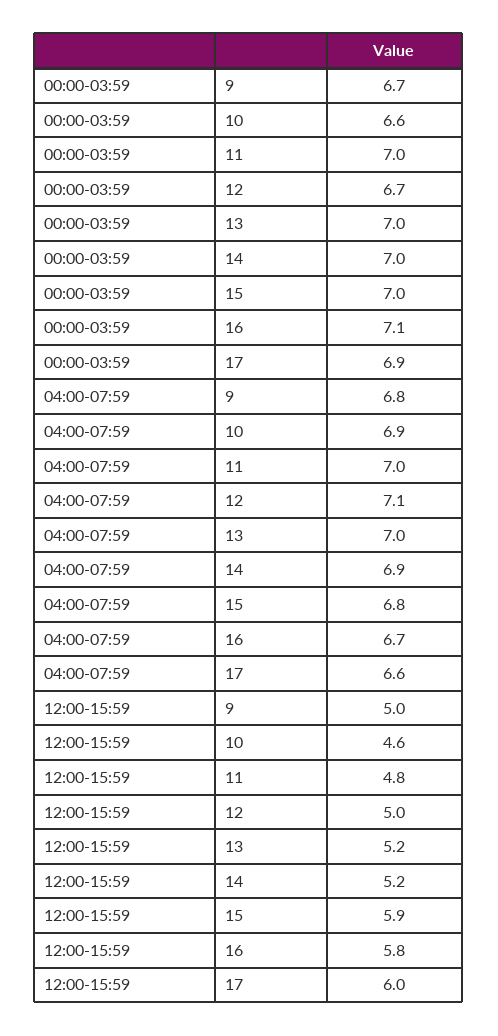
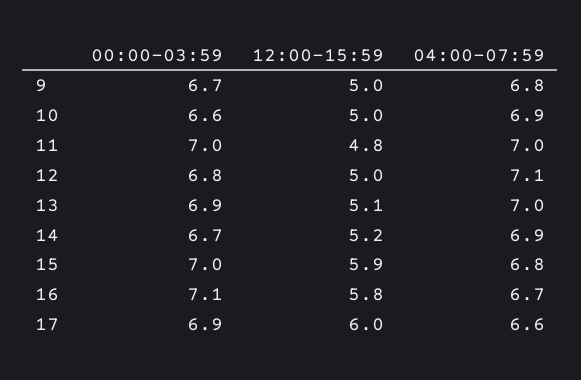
  {
    "00:00-03:59": {
      "9": 6.7,
      "10": 6.6,
      "11": 7,
-     "12": 6.7,
+     "12": 6.8,
-     "13": 7,
+     "13": 6.9,
-     "14": 7,
+     "14": 6.7,
      "15": 7,
      "16": 7.1,
      "17": 6.9
    },
    "04:00-07:59": {
      "9": 6.8,
      "10": 6.9,
      "11": 7,
      "12": 7.1,
      "13": 7,
      "14": 6.9,
      "15": 6.8,
      "16": 6.7,
      "17": 6.6
    },
    "12:00-15:59": {
      "9": 5,
-     "10": 4.6,
+     "10": 5,
      "11": 4.8,
      "12": 5,
-     "13": 5.2,
+     "13": 5.1,
      "14": 5.2,
      "15": 5.9,
      "16": 5.8,
      "17": 6
    }
  }

